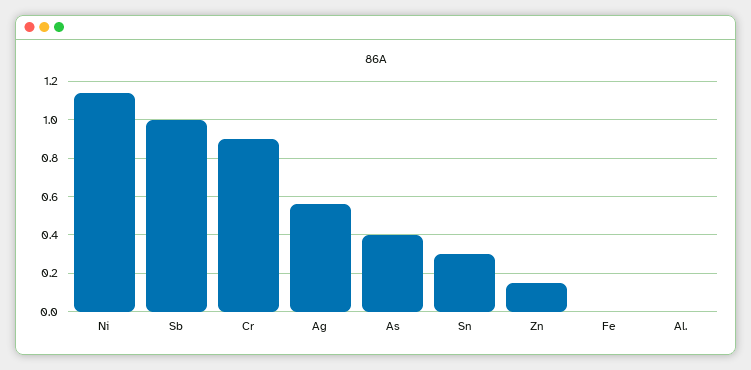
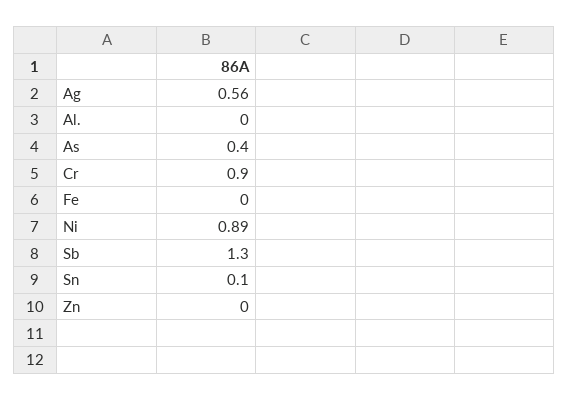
  {
-   "Ni": 1.15,
+   "Ni": 0.89,
-   "Sb": 1,
+   "Sb": 1.3,
    "Cr": 0.9,
    "Ag": 0.56,
    "As": 0.4,
-   "Sn": 0.3,
+   "Sn": 0.1,
-   "Zn": 0.15,
+   "Zn": 0,
    "Fe": 0,
    "Al.": 0
  }

